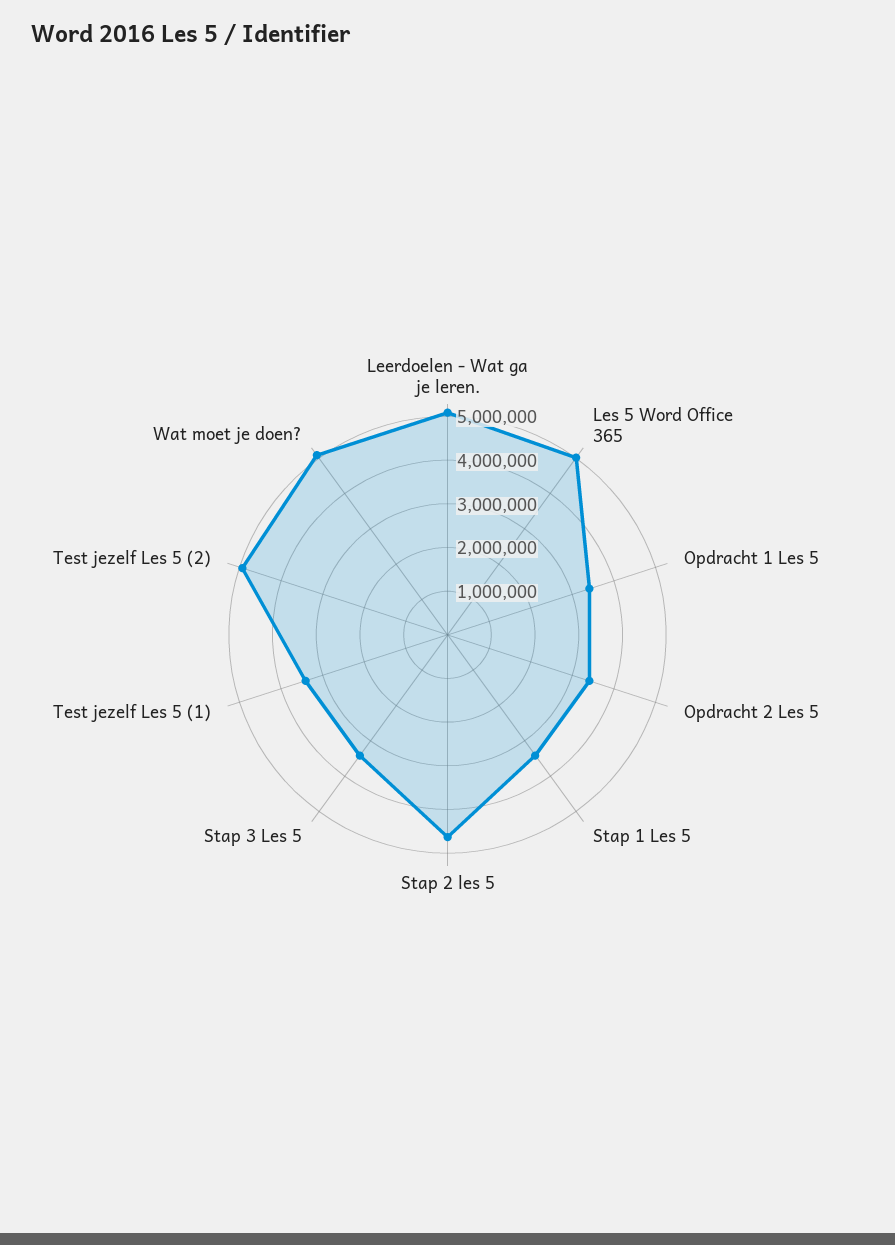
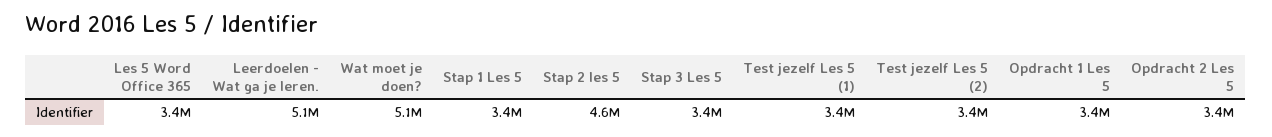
  {
    "Leerdoelen - Wat ga je leren.": 5100000,
-   "Les 5 Word Office 365": 5000000,
+   "Les 5 Word Office 365": 3400000,
    "Opdracht 1 Les 5": 3400000,
    "Opdracht 2 Les 5": 3400000,
    "Stap 1 Les 5": 3400000,
    "Stap 2 les 5": 4600000,
    "Stap 3 Les 5": 3400000,
    "Test jezelf Les 5 (1)": 3400000,
-   "Test jezelf Les 5 (2)": 5000000,
+   "Test jezelf Les 5 (2)": 3400000,
    "Wat moet je doen?": 5100000
  }

